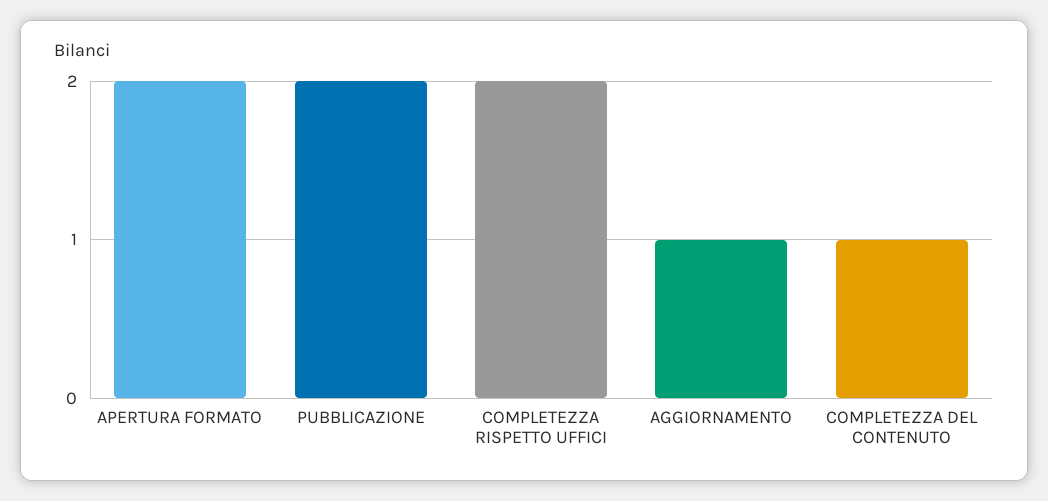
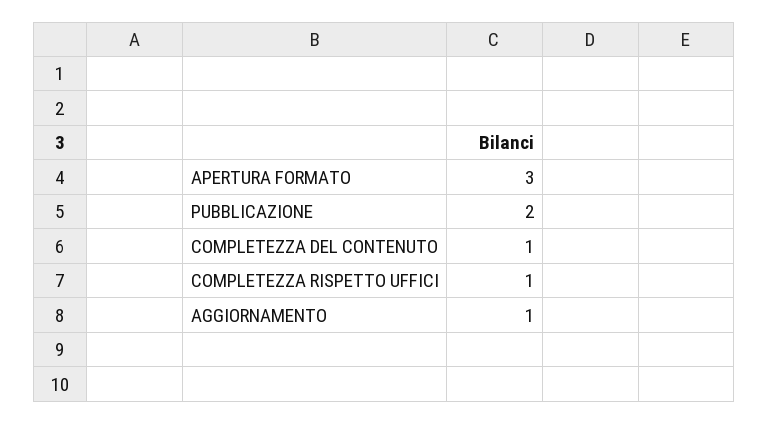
  {
-   "APERTURA FORMATO": 2,
+   "APERTURA FORMATO": 3,
    "PUBBLICAZIONE": 2,
-   "COMPLETEZZA RISPETTO UFFICI": 2,
+   "COMPLETEZZA RISPETTO UFFICI": 1,
    "AGGIORNAMENTO": 1,
    "COMPLETEZZA DEL CONTENUTO": 1
  }

